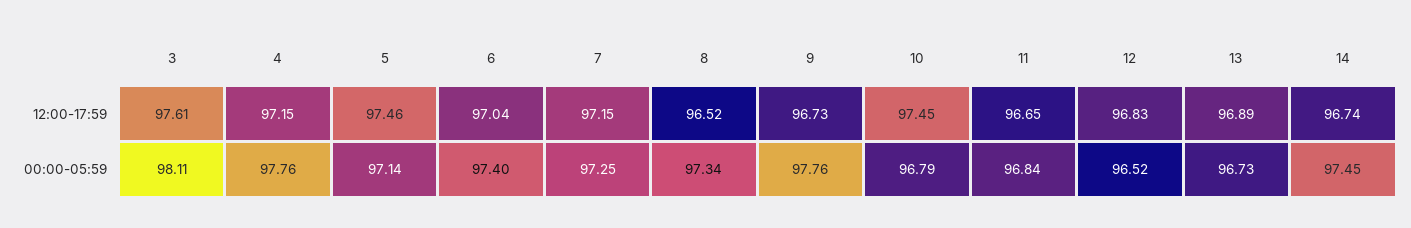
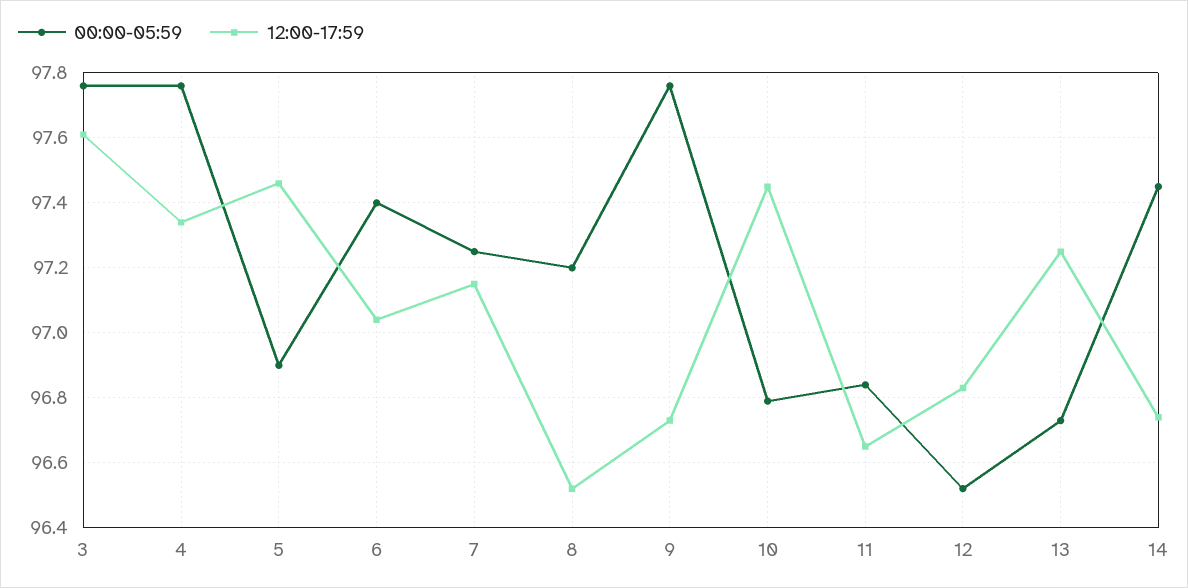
  {
    "12:00-17:59": {
      "3": 97.61,
-     "4": 97.15,
+     "4": 97.35,
      "5": 97.46,
      "6": 97.04,
      "7": 97.15,
      "8": 96.52,
      "9": 96.73,
      "10": 97.45,
      "11": 96.65,
      "12": 96.83,
-     "13": 96.89,
+     "13": 97.25,
      "14": 96.74
    },
    "00:00-05:59": {
-     "3": 98.11,
+     "3": 97.75,
      "4": 97.76,
-     "5": 97.14,
+     "5": 96.9,
      "6": 97.4,
      "7": 97.25,
-     "8": 97.34,
+     "8": 97.2,
      "9": 97.76,
      "10": 96.79,
      "11": 96.84,
      "12": 96.52,
      "13": 96.73,
      "14": 97.45
    }
  }

